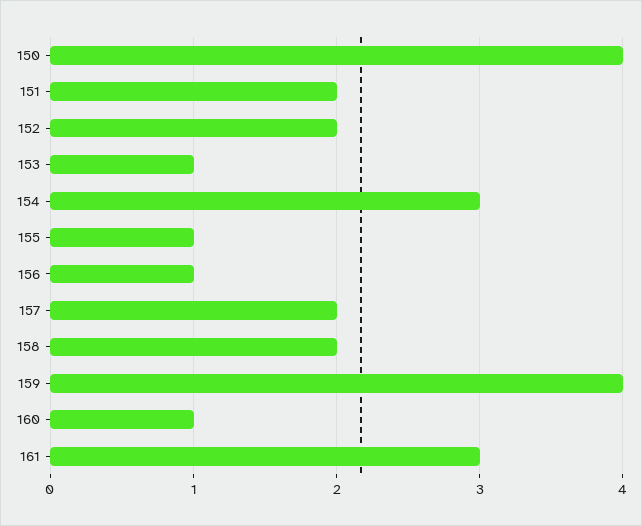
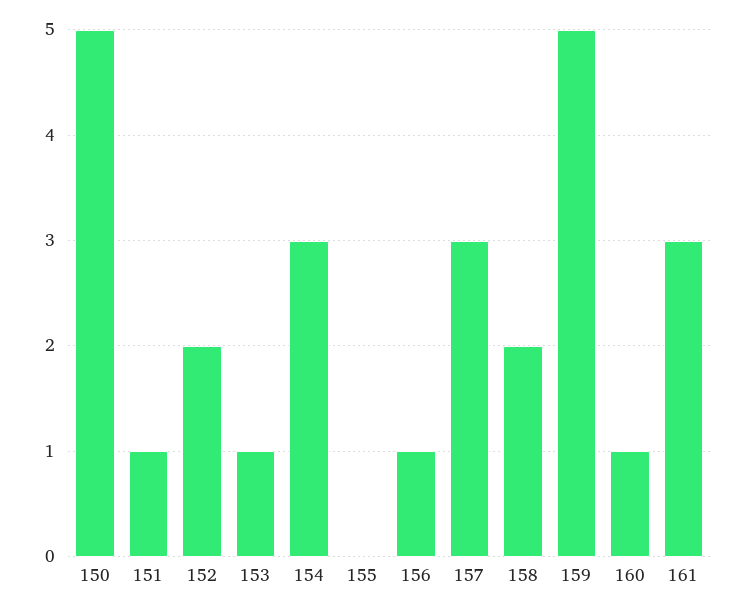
  {
-   "150": 4,
+   "150": 5,
-   "151": 2,
+   "151": 1,
    "152": 2,
    "153": 1,
    "154": 3,
-   "155": 1,
+   "155": 0,
    "156": 1,
-   "157": 2,
+   "157": 3,
    "158": 2,
-   "159": 4,
+   "159": 5,
    "160": 1,
    "161": 3
  }

